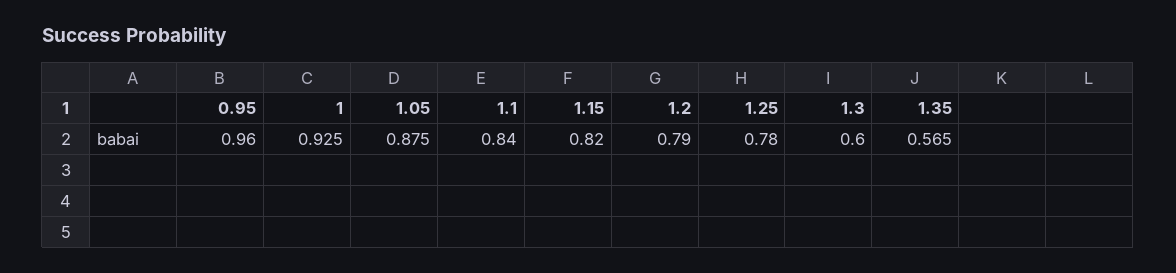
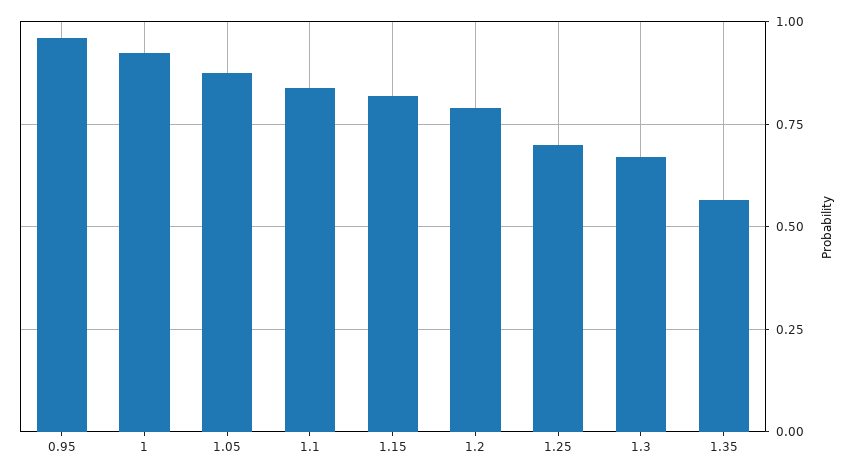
  {
    "0.95": 0.96,
    "1": 0.925,
    "1.05": 0.875,
    "1.1": 0.84,
    "1.15": 0.82,
    "1.2": 0.79,
-   "1.25": 0.78,
+   "1.25": 0.7,
-   "1.3": 0.6,
+   "1.3": 0.675,
    "1.35": 0.565
  }

